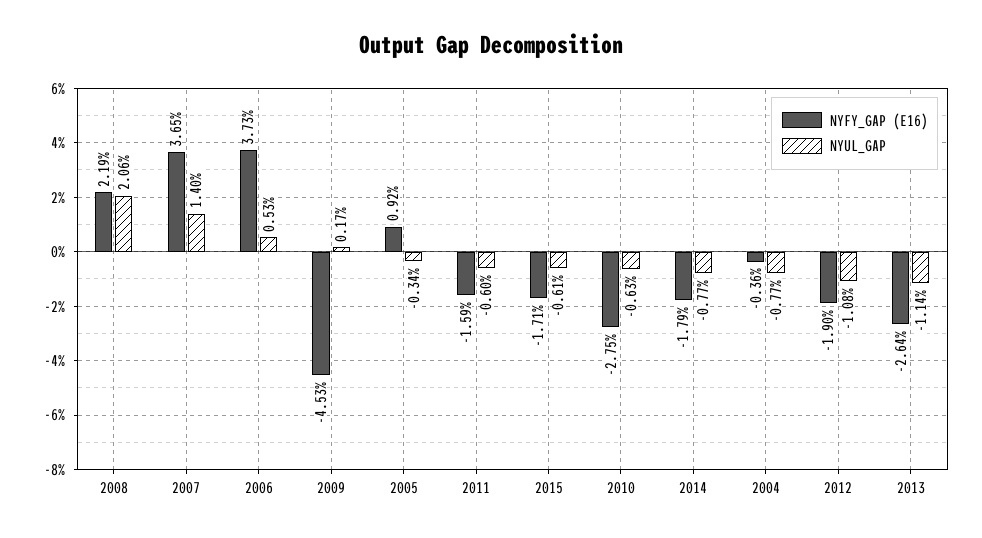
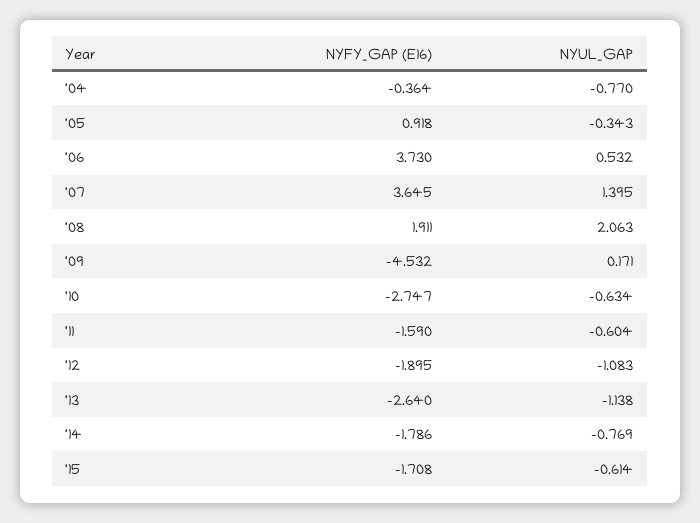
  {
    "NYFY_GAP (E16)": {
-     "2008": 2.19,
+     "2008": 1.911,
      "2007": 3.645,
      "2006": 3.73,
      "2009": -4.532,
      "2005": 0.918,
      "2011": -1.59,
      "2015": -1.708,
      "2010": -2.747,
      "2014": -1.786,
      "2004": -0.364,
      "2012": -1.895,
      "2013": -2.64
    },
    "NYUL_GAP": {
      "2008": 2.063,
      "2007": 1.395,
      "2006": 0.532,
      "2009": 0.171,
      "2005": -0.343,
      "2011": -0.604,
      "2015": -0.614,
      "2010": -0.634,
      "2014": -0.769,
      "2004": -0.77,
      "2012": -1.083,
      "2013": -1.138
    }
  }

